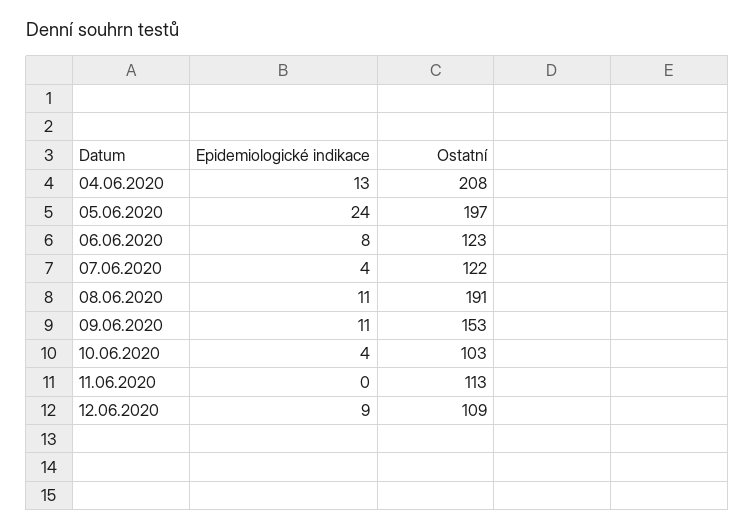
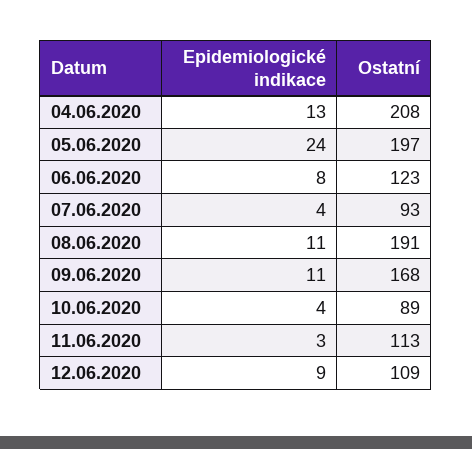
  {
    "Epidemiologické indikace": {
      "04.06.2020": 13,
      "05.06.2020": 24,
      "06.06.2020": 8,
      "07.06.2020": 4,
      "08.06.2020": 11,
      "09.06.2020": 11,
      "10.06.2020": 4,
-     "11.06.2020": 0,
+     "11.06.2020": 3,
      "12.06.2020": 9
    },
    "Ostatní": {
      "04.06.2020": 208,
      "05.06.2020": 197,
      "06.06.2020": 123,
-     "07.06.2020": 122,
+     "07.06.2020": 93,
      "08.06.2020": 191,
-     "09.06.2020": 153,
+     "09.06.2020": 168,
-     "10.06.2020": 103,
+     "10.06.2020": 89,
      "11.06.2020": 113,
      "12.06.2020": 109
    }
  }

